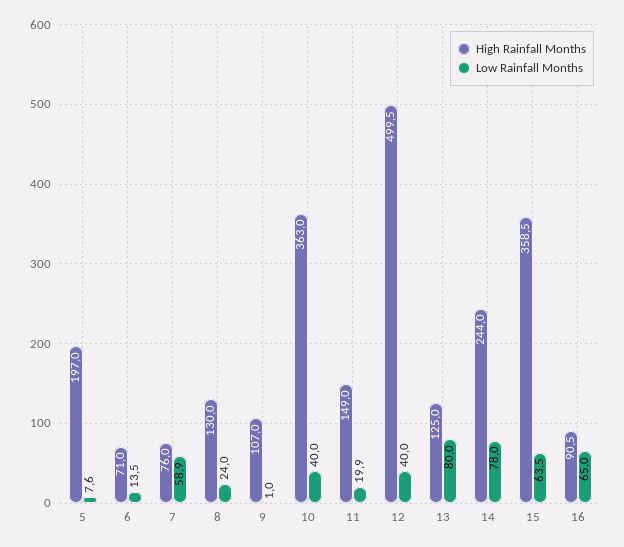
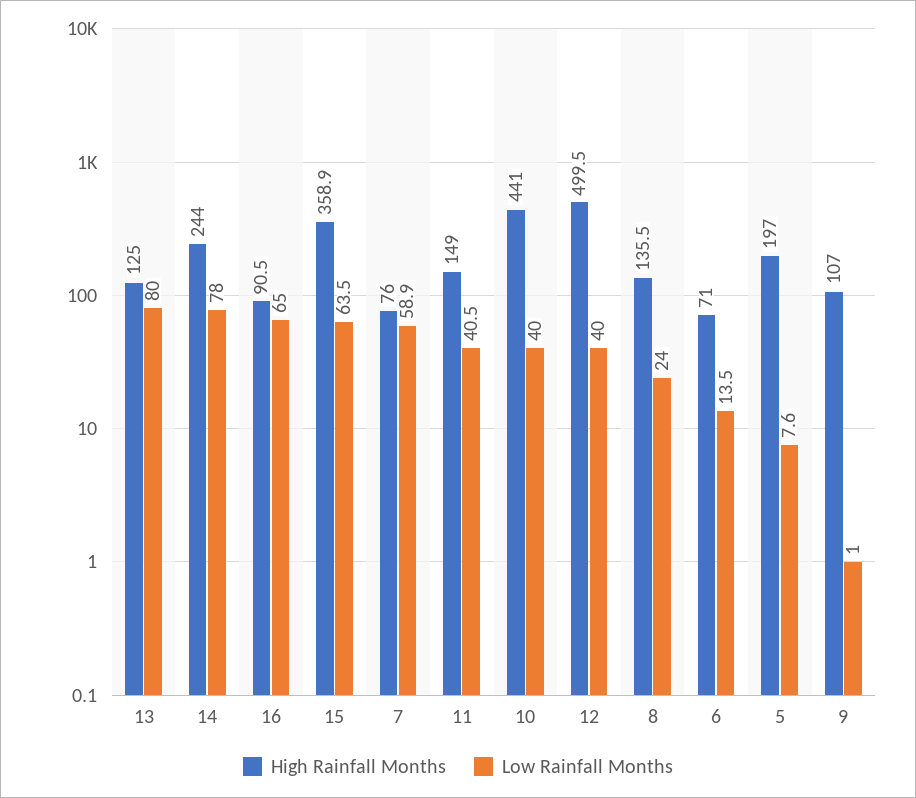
  {
    "High Rainfall Months": {
      "5": 197,
      "6": 71,
      "7": 76,
-     "8": 130,
+     "8": 135.5,
      "9": 107,
-     "10": 363,
+     "10": 441,
      "11": 149,
      "12": 499.5,
      "13": 125,
      "14": 244,
-     "15": 358.5,
+     "15": 358.9,
      "16": 90.5
    },
    "Low Rainfall Months": {
      "5": 7.6,
      "6": 13.5,
      "7": 58.9,
      "8": 24,
      "9": 1,
      "10": 40,
-     "11": 19.9,
+     "11": 40.5,
      "12": 40,
      "13": 80,
      "14": 78,
      "15": 63.5,
      "16": 65
    }
  }

